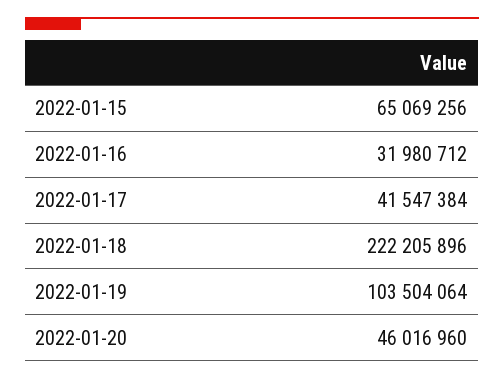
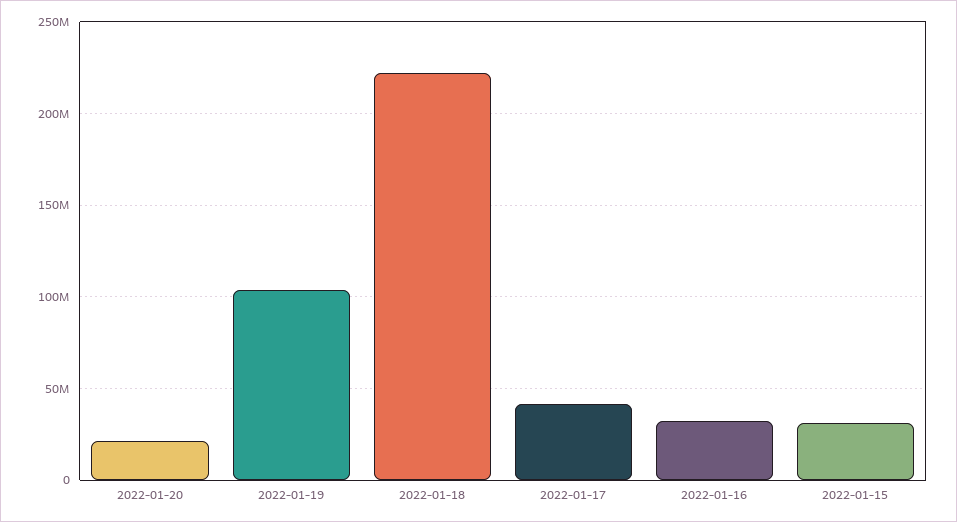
  {
-   "2022-01-15": 65069256,
+   "2022-01-15": 30000000,
    "2022-01-16": 31980712,
    "2022-01-17": 41547384,
    "2022-01-18": 222205896,
    "2022-01-19": 103504064,
-   "2022-01-20": 46016960
+   "2022-01-20": 20000000
  }

